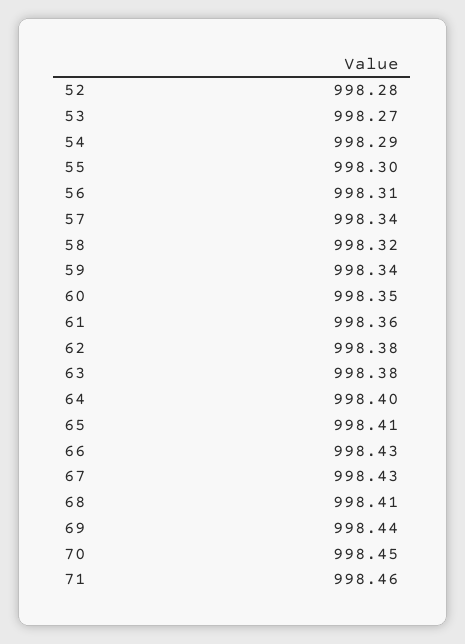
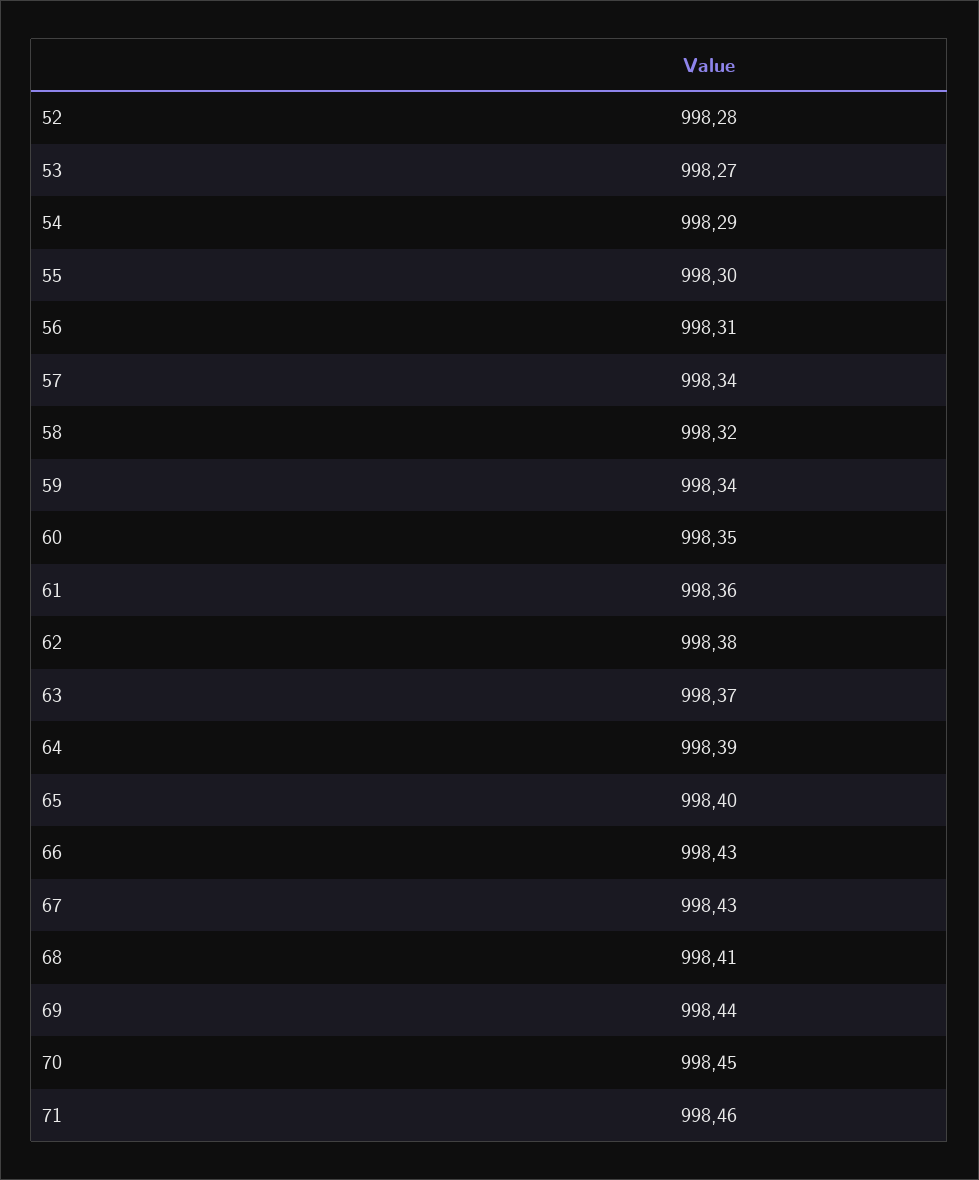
  {
    "52": 998.28,
    "53": 998.27,
    "54": 998.29,
    "55": 998.3,
    "56": 998.31,
    "57": 998.34,
    "58": 998.32,
    "59": 998.34,
    "60": 998.35,
    "61": 998.36,
    "62": 998.38,
-   "63": 998.38,
+   "63": 998.37,
-   "64": 998.4,
+   "64": 998.39,
-   "65": 998.41,
+   "65": 998.4,
    "66": 998.43,
    "67": 998.43,
    "68": 998.41,
    "69": 998.44,
    "70": 998.45,
    "71": 998.46
  }

